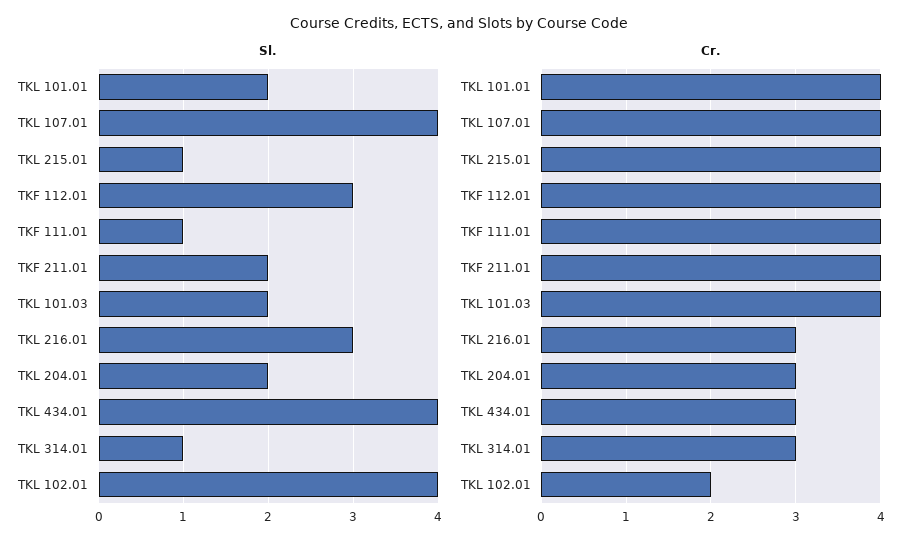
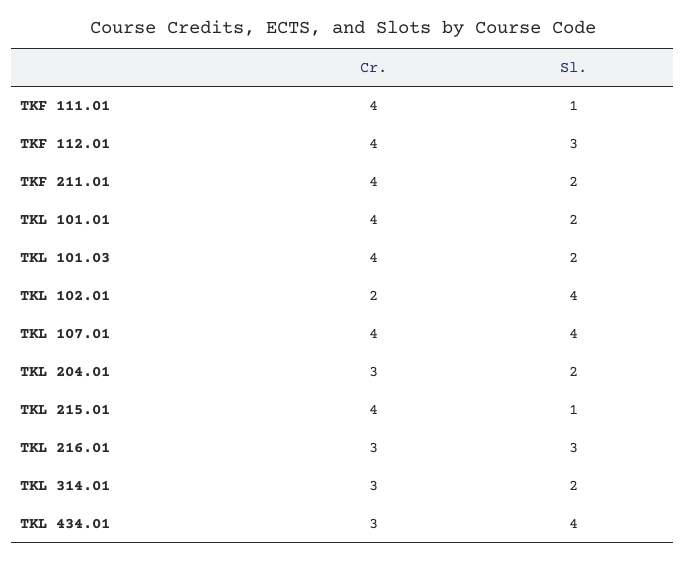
  {
    "Sl.": {
      "TKL 101.01": 2,
      "TKL 107.01": 4,
      "TKL 215.01": 1,
      "TKF 112.01": 3,
      "TKF 111.01": 1,
      "TKF 211.01": 2,
      "TKL 101.03": 2,
      "TKL 216.01": 3,
      "TKL 204.01": 2,
      "TKL 434.01": 4,
-     "TKL 314.01": 1,
+     "TKL 314.01": 2,
      "TKL 102.01": 4
    },
    "Cr.": {
      "TKL 101.01": 4,
      "TKL 107.01": 4,
      "TKL 215.01": 4,
      "TKF 112.01": 4,
      "TKF 111.01": 4,
      "TKF 211.01": 4,
      "TKL 101.03": 4,
      "TKL 216.01": 3,
      "TKL 204.01": 3,
      "TKL 434.01": 3,
      "TKL 314.01": 3,
      "TKL 102.01": 2
    }
  }

